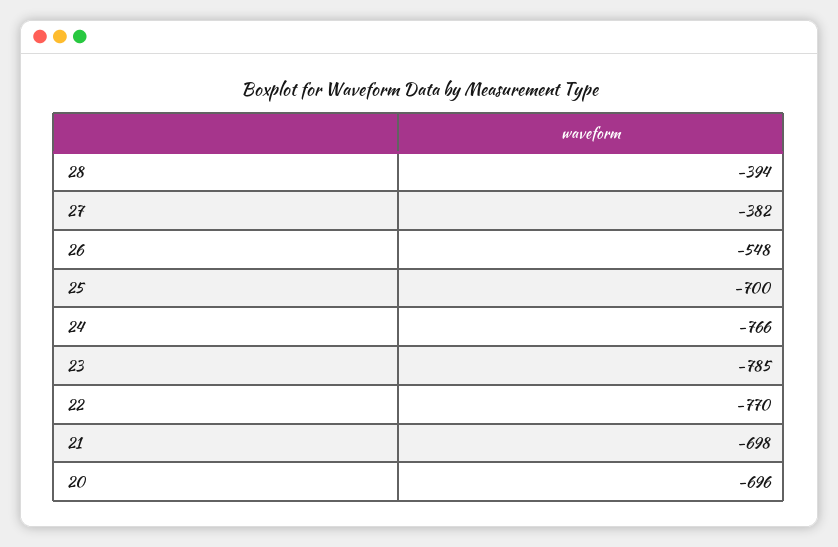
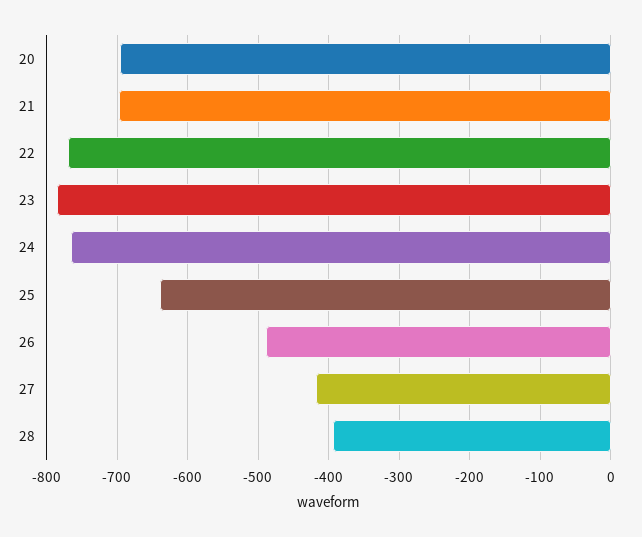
  {
    "28": -394,
-   "27": -382,
+   "27": -420,
-   "26": -548,
+   "26": -490,
-   "25": -700,
+   "25": -640,
    "24": -766,
    "23": -785,
    "22": -770,
    "21": -698,
    "20": -696
  }

